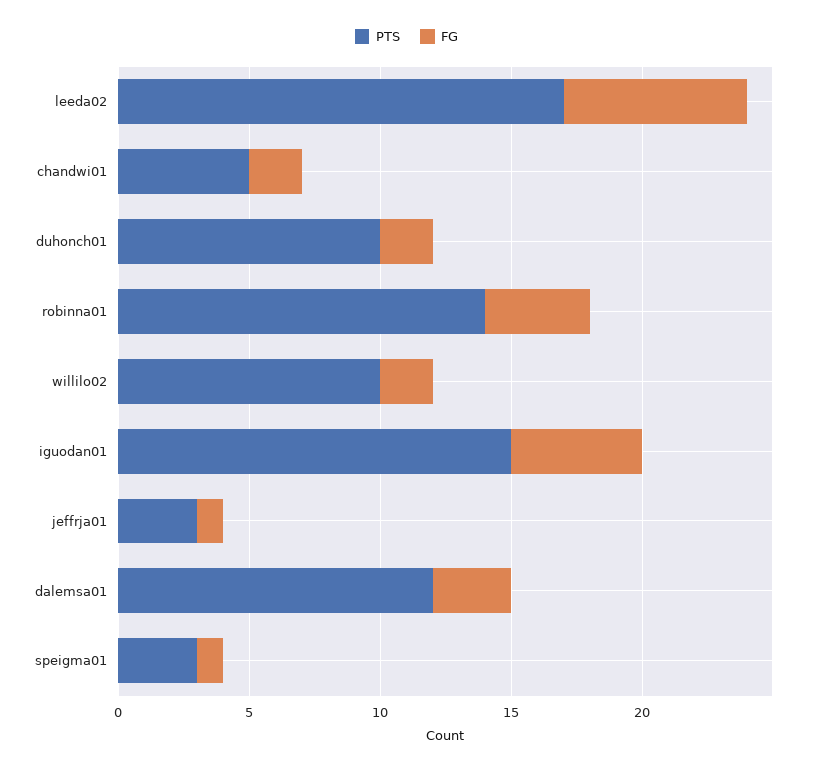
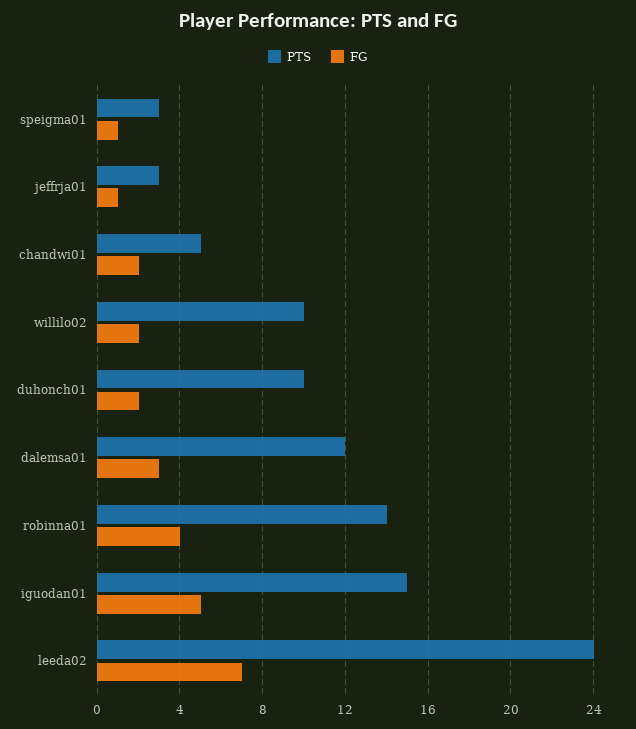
  {
    "PTS": {
-     "leeda02": 17,
+     "leeda02": 24,
      "chandwi01": 5,
      "duhonch01": 10,
      "robinna01": 14,
      "willilo02": 10,
      "iguodan01": 15,
      "jeffrja01": 3,
      "dalemsa01": 12,
      "speigma01": 3
    },
    "FG": {
      "leeda02": 7,
      "chandwi01": 2,
      "duhonch01": 2,
      "robinna01": 4,
      "willilo02": 2,
      "iguodan01": 5,
      "jeffrja01": 1,
      "dalemsa01": 3,
      "speigma01": 1
    }
  }

